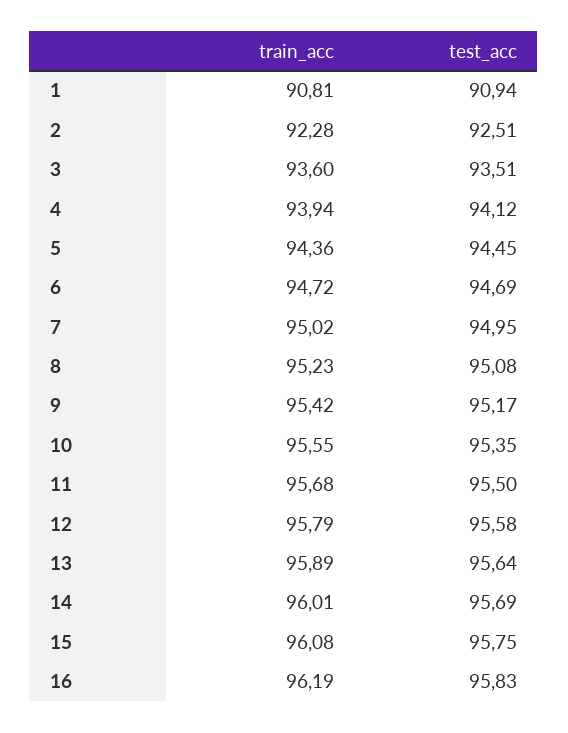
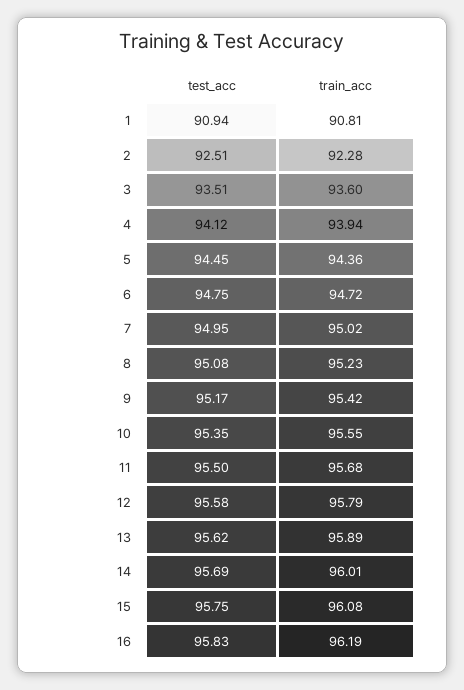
  {
    "train_acc": {
      "1": 90.81,
      "2": 92.28,
      "3": 93.6,
      "4": 93.94,
      "5": 94.36,
      "6": 94.72,
      "7": 95.02,
      "8": 95.23,
      "9": 95.42,
      "10": 95.55,
      "11": 95.68,
      "12": 95.79,
      "13": 95.89,
      "14": 96.01,
      "15": 96.08,
      "16": 96.19
    },
    "test_acc": {
      "1": 90.94,
      "2": 92.51,
      "3": 93.51,
      "4": 94.12,
      "5": 94.45,
-     "6": 94.69,
+     "6": 94.75,
      "7": 94.95,
      "8": 95.08,
      "9": 95.17,
      "10": 95.35,
      "11": 95.5,
      "12": 95.58,
-     "13": 95.64,
+     "13": 95.62,
      "14": 95.69,
      "15": 95.75,
      "16": 95.83
    }
  }

